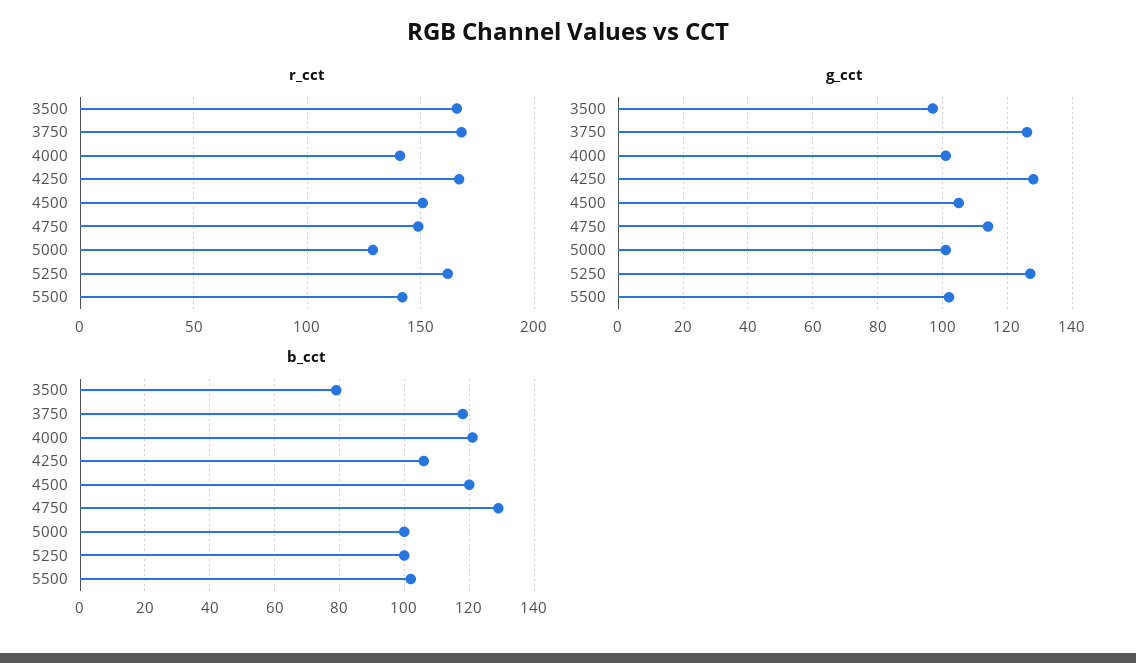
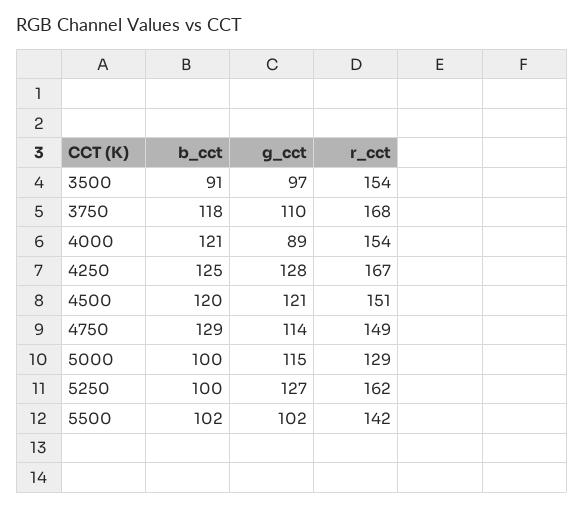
  {
    "r_cct": {
-     "3500": 165,
+     "3500": 154,
      "3750": 168,
-     "4000": 140,
+     "4000": 154,
      "4250": 167,
      "4500": 151,
      "4750": 149,
      "5000": 129,
      "5250": 162,
      "5500": 142
    },
    "g_cct": {
      "3500": 97,
-     "3750": 125,
+     "3750": 110,
-     "4000": 100,
+     "4000": 89,
      "4250": 128,
-     "4500": 105,
+     "4500": 121,
      "4750": 114,
-     "5000": 100,
+     "5000": 115,
      "5250": 127,
      "5500": 102
    },
    "b_cct": {
-     "3500": 80,
+     "3500": 91,
      "3750": 118,
      "4000": 121,
-     "4250": 105,
+     "4250": 125,
      "4500": 120,
      "4750": 129,
      "5000": 100,
      "5250": 100,
      "5500": 102
    }
  }

